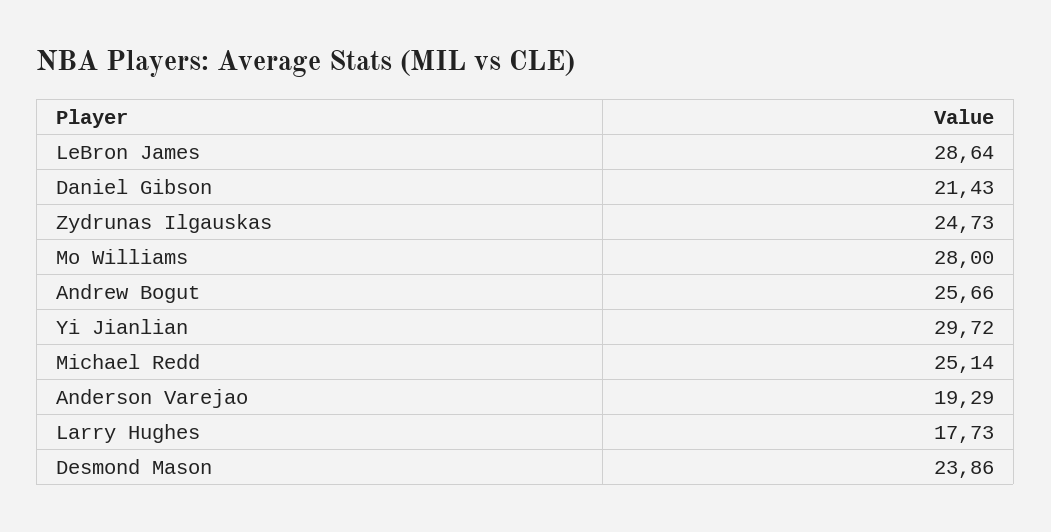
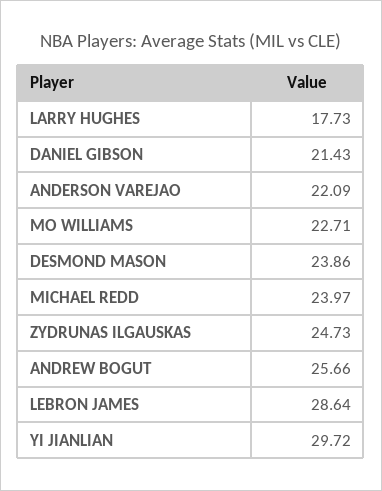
  {
    "LeBron James": 28.64,
    "Daniel Gibson": 21.43,
    "Zydrunas Ilgauskas": 24.73,
-   "Mo Williams": 28,
+   "Mo Williams": 22.71,
    "Andrew Bogut": 25.66,
    "Yi Jianlian": 29.72,
-   "Michael Redd": 25.14,
+   "Michael Redd": 23.97,
-   "Anderson Varejao": 19.29,
+   "Anderson Varejao": 22.09,
    "Larry Hughes": 17.73,
    "Desmond Mason": 23.86
  }

